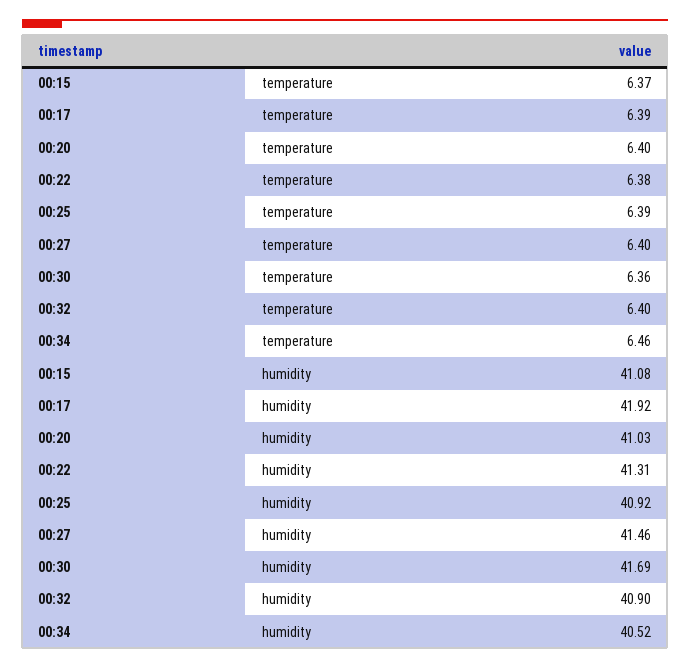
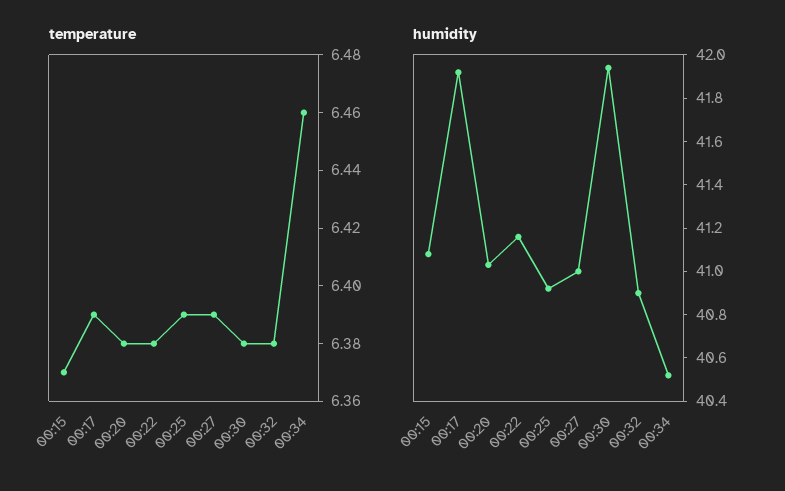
  {
    "temperature": {
      "00:15": 6.37,
      "00:17": 6.39,
-     "00:20": 6.4,
+     "00:20": 6.38,
      "00:22": 6.38,
      "00:25": 6.39,
-     "00:27": 6.4,
+     "00:27": 6.39,
-     "00:30": 6.36,
+     "00:30": 6.38,
-     "00:32": 6.4,
+     "00:32": 6.38,
      "00:34": 6.46
    },
    "humidity": {
      "00:15": 41.08,
      "00:17": 41.92,
      "00:20": 41.03,
-     "00:22": 41.31,
+     "00:22": 41.15,
      "00:25": 40.92,
-     "00:27": 41.46,
+     "00:27": 41,
-     "00:30": 41.69,
+     "00:30": 41.95,
      "00:32": 40.9,
      "00:34": 40.52
    }
  }

